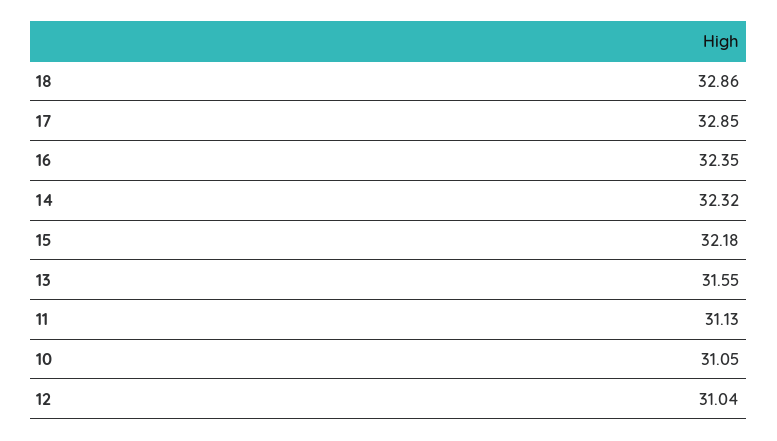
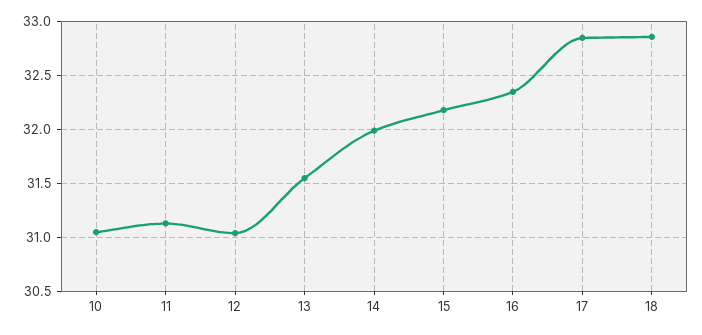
  {
    "18": 32.86,
    "17": 32.85,
    "16": 32.35,
-   "14": 32.32,
+   "14": 32,
    "15": 32.18,
    "13": 31.55,
    "11": 31.13,
    "10": 31.05,
    "12": 31.04
  }

